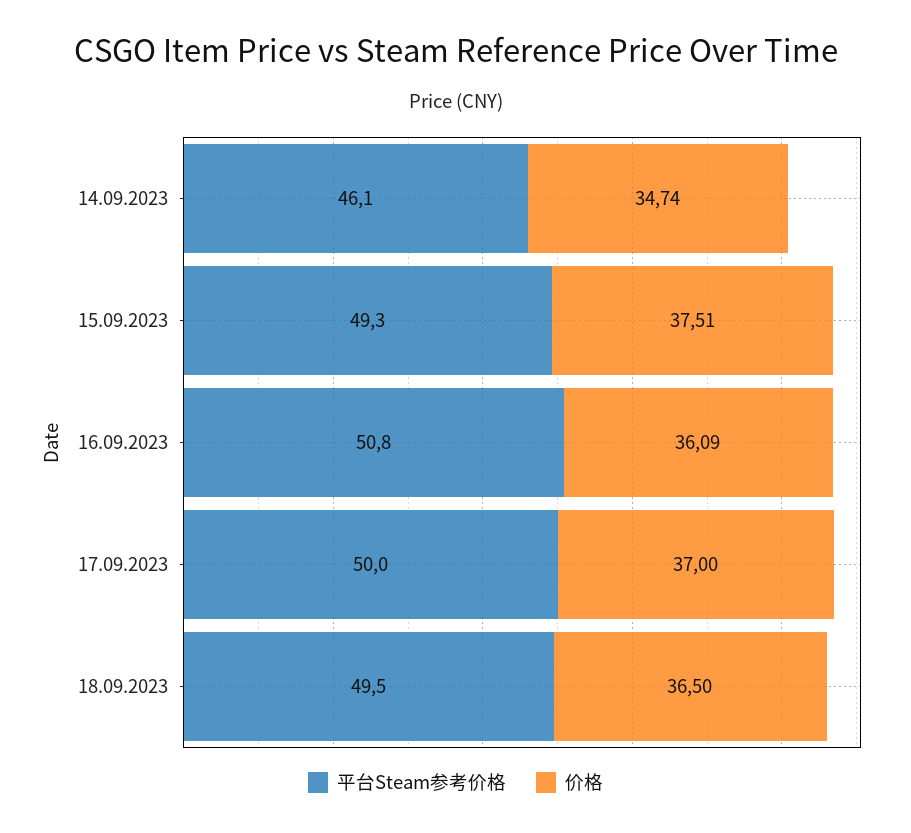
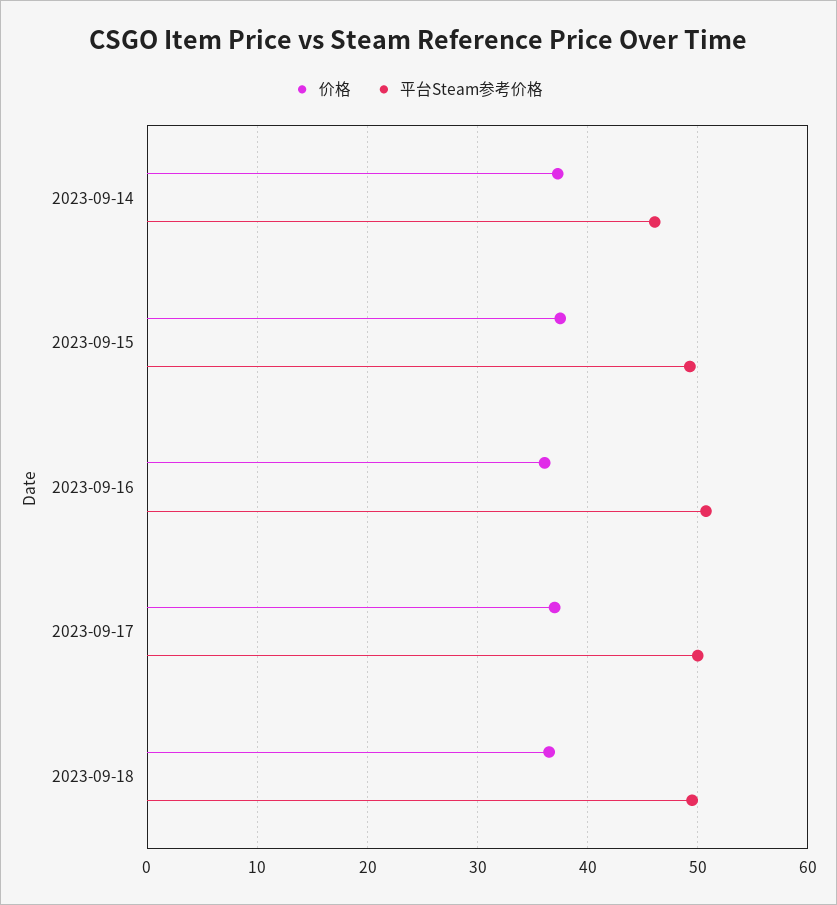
  {
    "平台Steam参考价格": {
      "14.09.2023": 46.1,
      "15.09.2023": 49.3,
      "16.09.2023": 50.8,
      "17.09.2023": 50,
      "18.09.2023": 49.5
    },
    "价格": {
-     "14.09.2023": 34.74,
+     "14.09.2023": 37,
      "15.09.2023": 37.51,
      "16.09.2023": 36.09,
      "17.09.2023": 37,
      "18.09.2023": 36.5
    }
  }

